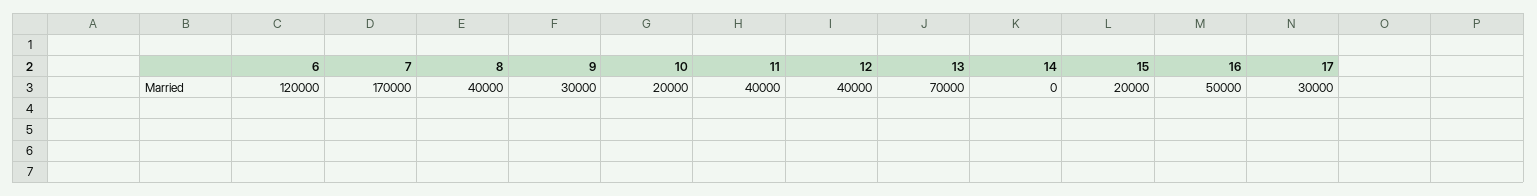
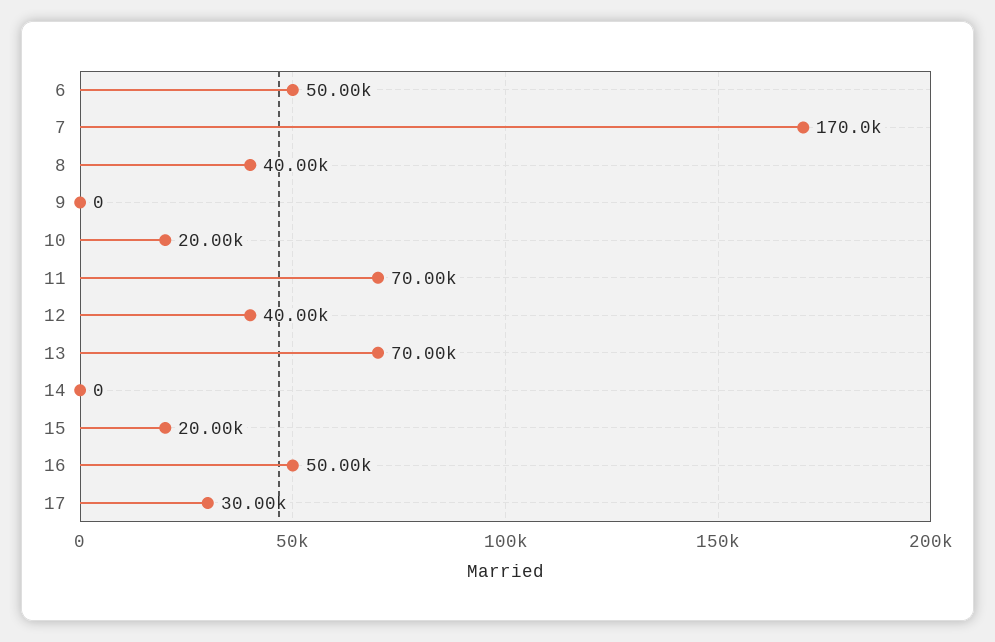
  {
-   "6": 120000,
+   "6": 50000,
    "7": 170000,
    "8": 40000,
-   "9": 30000,
+   "9": 0,
    "10": 20000,
-   "11": 40000,
+   "11": 70000,
    "12": 40000,
    "13": 70000,
    "14": 0,
    "15": 20000,
    "16": 50000,
    "17": 30000
  }

